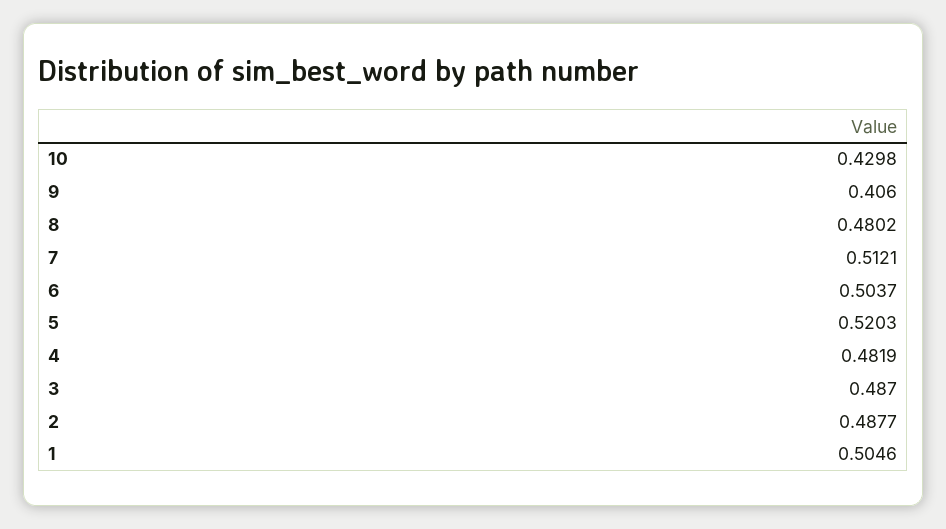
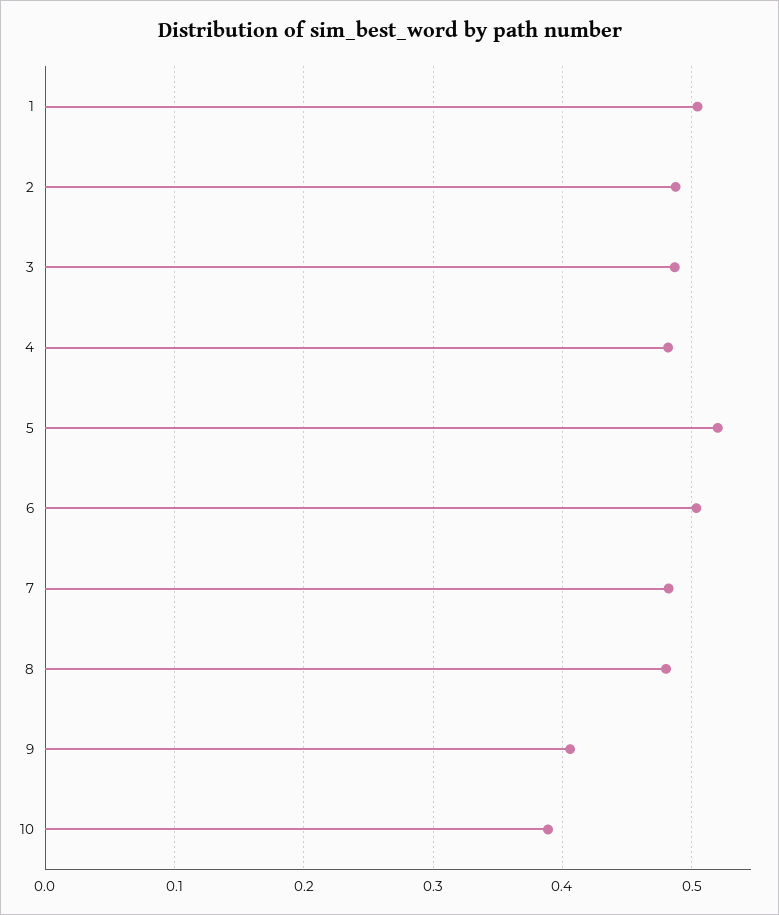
  {
-   "10": 0.4298,
+   "10": 0.39,
    "9": 0.406,
    "8": 0.4802,
-   "7": 0.5121,
+   "7": 0.48,
    "6": 0.5037,
    "5": 0.5203,
    "4": 0.4819,
    "3": 0.487,
    "2": 0.4877,
    "1": 0.5046
  }

